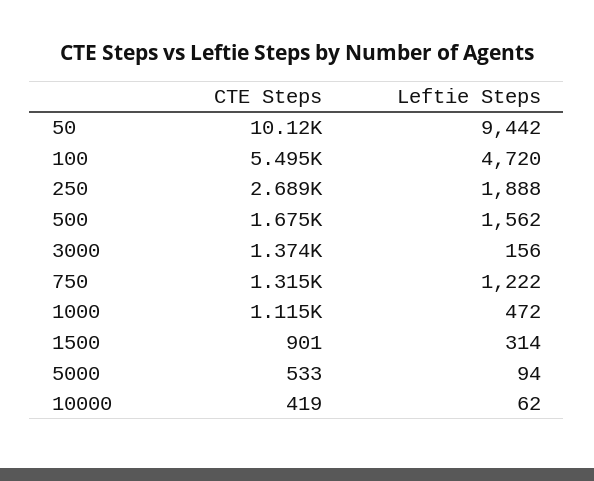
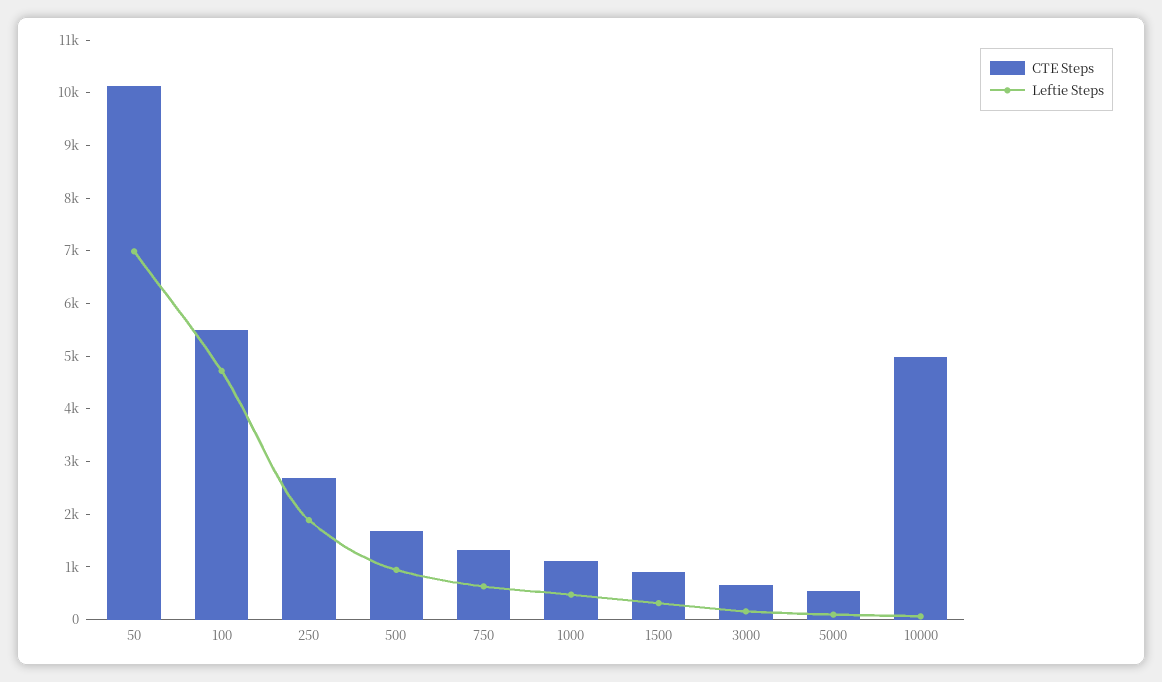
  {
    "CTE Steps": {
      "50": 10120,
      "100": 5495,
      "250": 2689,
      "500": 1675,
-     "3000": 1374,
+     "3000": 600,
      "750": 1315,
      "1000": 1115,
      "1500": 901,
      "5000": 533,
-     "10000": 419
+     "10000": 5000
    },
    "Leftie Steps": {
-     "50": 9442,
+     "50": 7000,
      "100": 4720,
      "250": 1888,
-     "500": 1562,
+     "500": 1000,
      "3000": 156,
-     "750": 1222,
+     "750": 600,
      "1000": 472,
      "1500": 314,
      "5000": 94,
      "10000": 62
    }
  }

